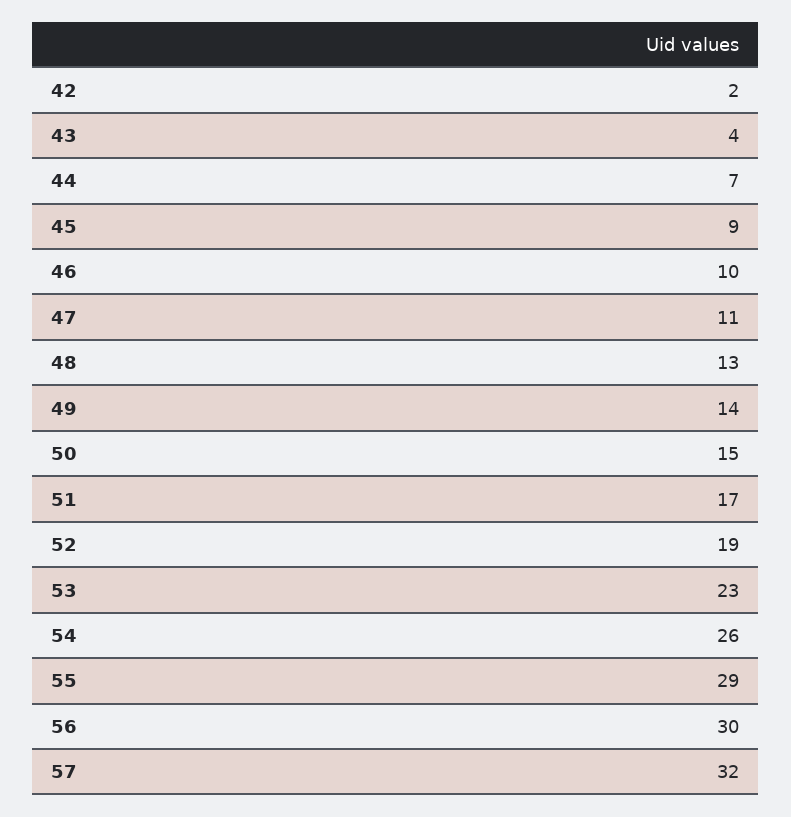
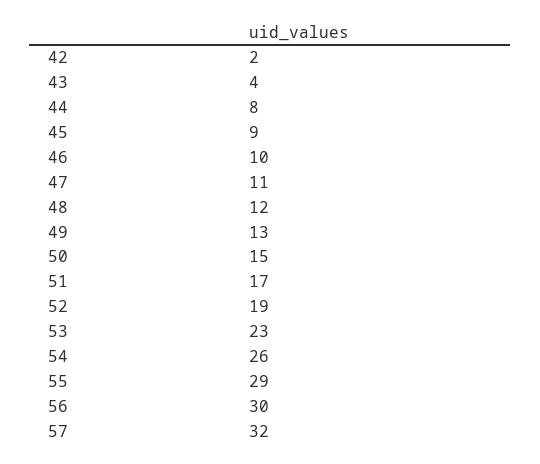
  {
    "42": 2,
    "43": 4,
-   "44": 7,
+   "44": 8,
    "45": 9,
    "46": 10,
    "47": 11,
-   "48": 13,
+   "48": 12,
-   "49": 14,
+   "49": 13,
    "50": 15,
    "51": 17,
    "52": 19,
    "53": 23,
    "54": 26,
    "55": 29,
    "56": 30,
    "57": 32
  }

